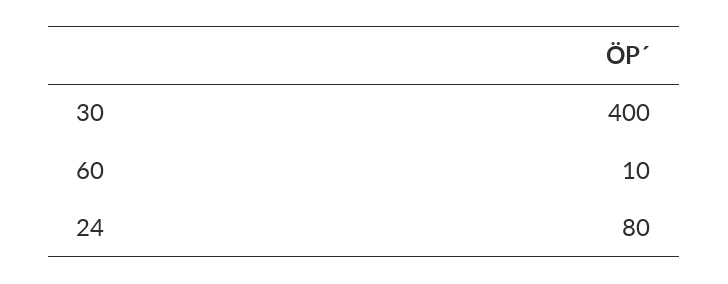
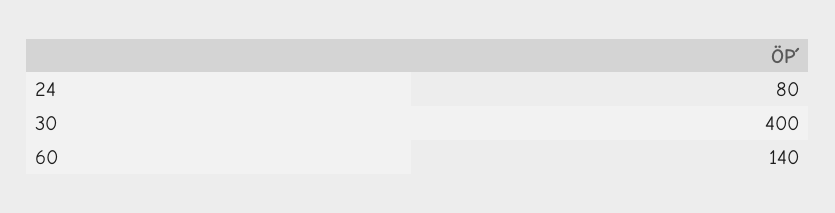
  {
    "30": 400,
-   "60": 10,
+   "60": 140,
    "24": 80
  }

